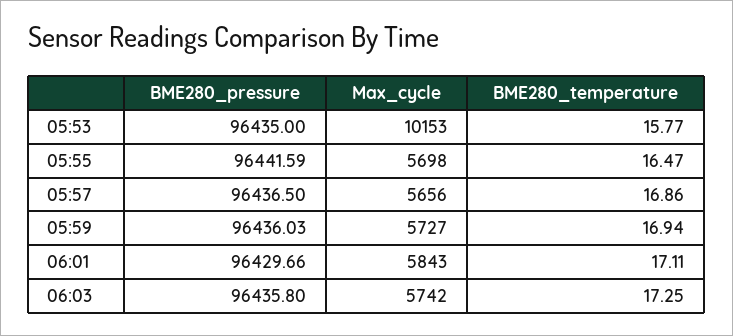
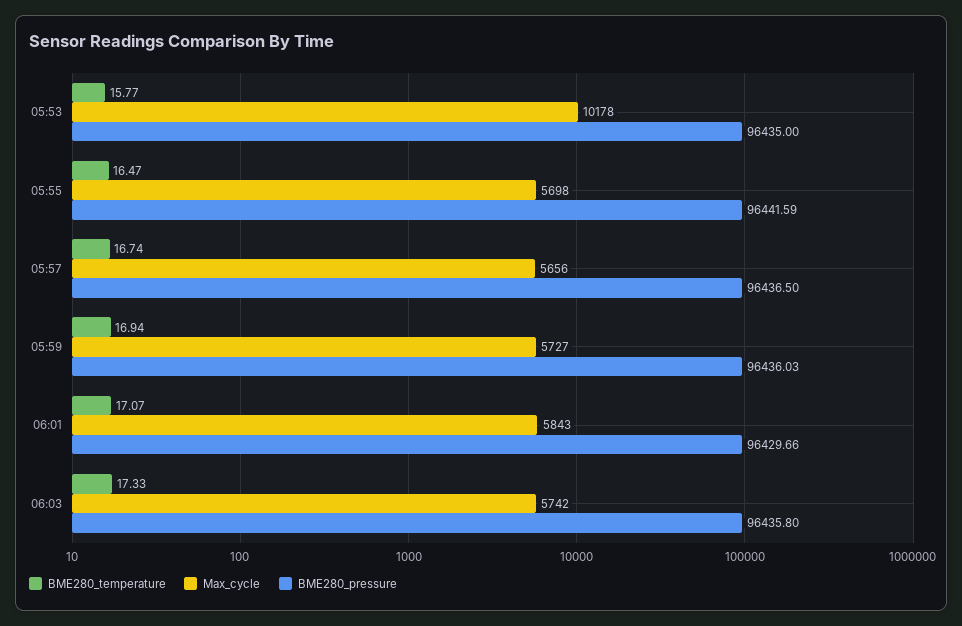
  {
    "BME280_pressure": {
      "05:53": 96435,
      "05:55": 96441.59,
      "05:57": 96436.5,
      "05:59": 96436.03,
      "06:01": 96429.66,
      "06:03": 96435.8
    },
    "Max_cycle": {
-     "05:53": 10153,
+     "05:53": 10178,
      "05:55": 5698,
      "05:57": 5656,
      "05:59": 5727,
      "06:01": 5843,
      "06:03": 5742
    },
    "BME280_temperature": {
      "05:53": 15.77,
      "05:55": 16.47,
-     "05:57": 16.86,
+     "05:57": 16.74,
      "05:59": 16.94,
-     "06:01": 17.11,
+     "06:01": 17.07,
-     "06:03": 17.25
+     "06:03": 17.33
    }
  }

